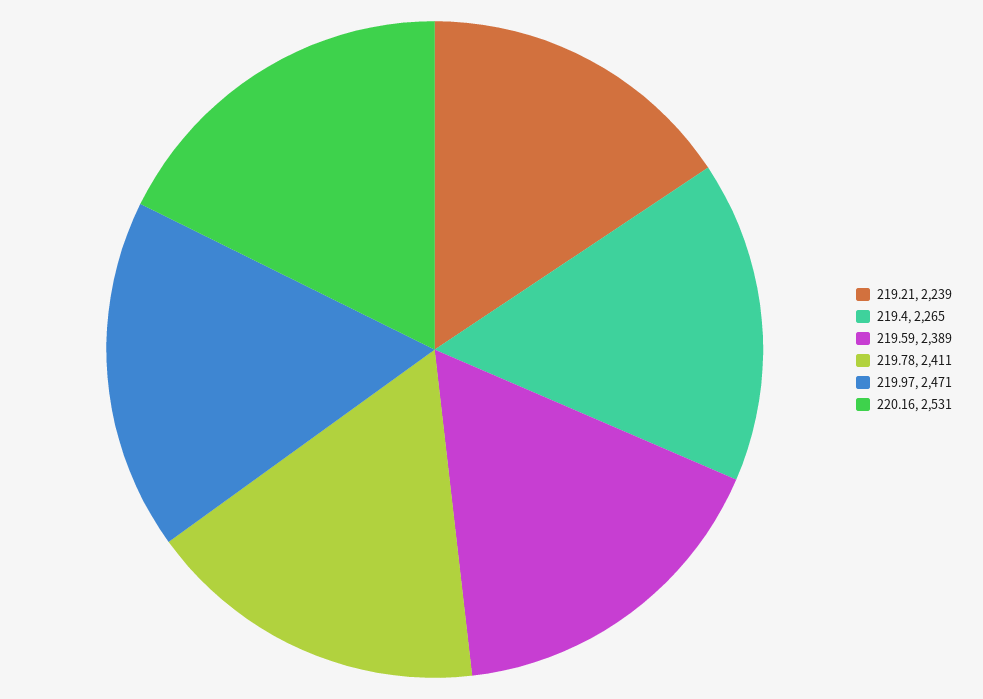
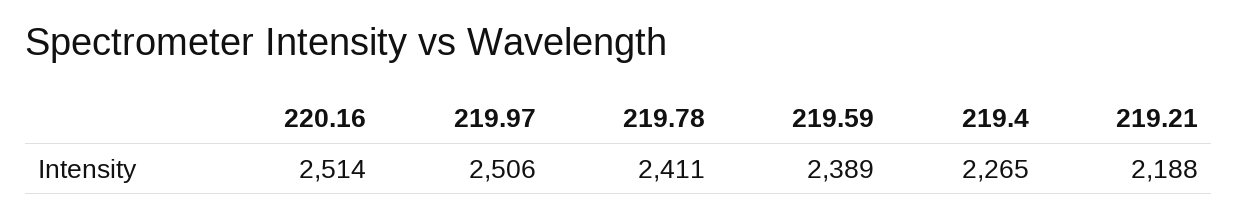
  {
-   "219.21": 2239,
+   "219.21": 2188,
    "219.4": 2265,
    "219.59": 2389,
    "219.78": 2411,
-   "219.97": 2471,
+   "219.97": 2506,
-   "220.16": 2531
+   "220.16": 2514
  }

